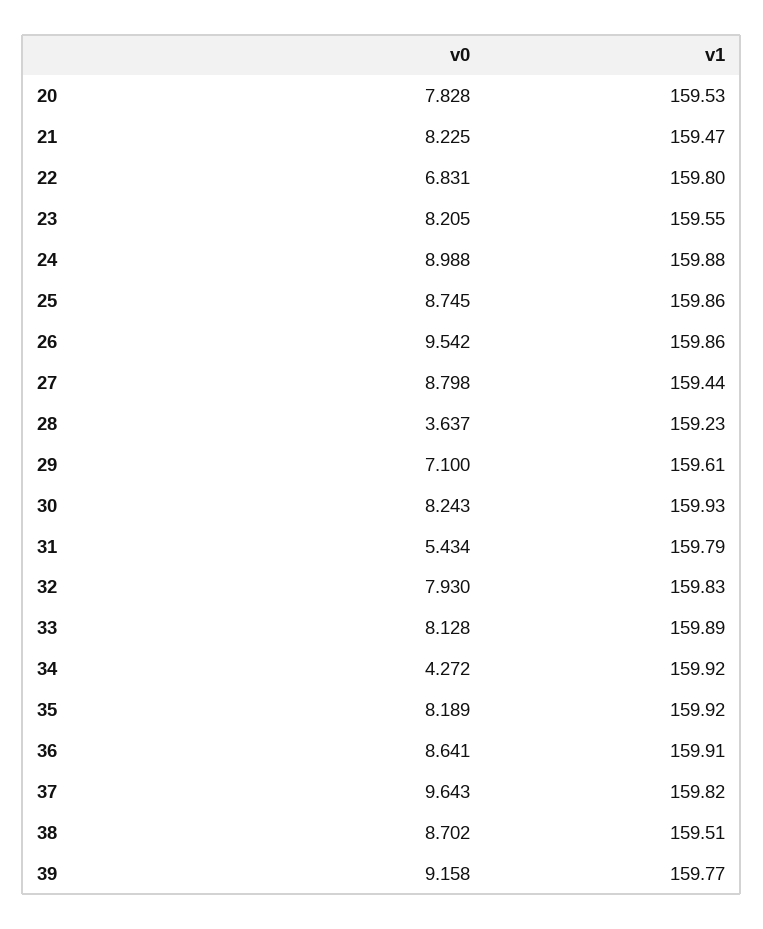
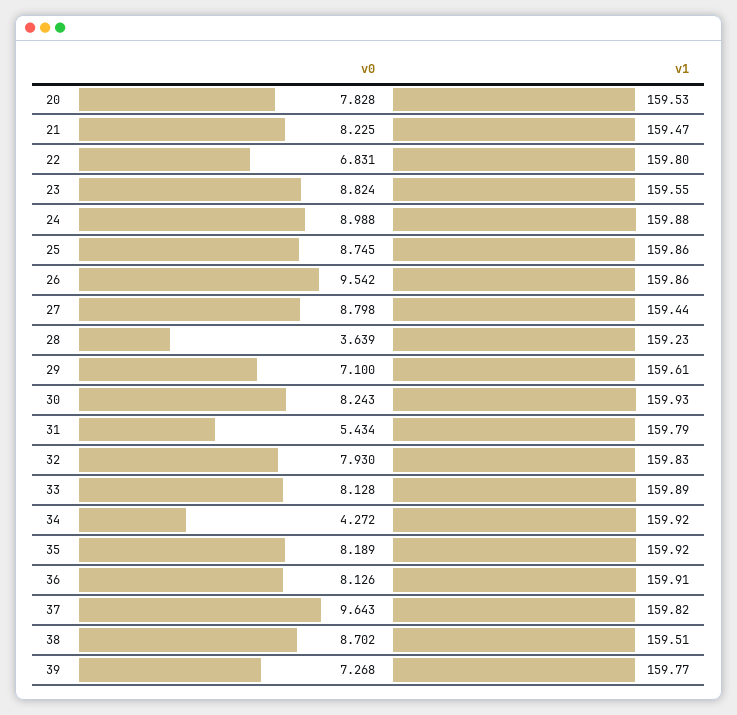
  {
    "v0": {
      "20": 7.828,
      "21": 8.225,
      "22": 6.831,
-     "23": 8.205,
+     "23": 8.824,
      "24": 8.988,
      "25": 8.745,
      "26": 9.542,
      "27": 8.798,
-     "28": 3.637,
+     "28": 3.639,
      "29": 7.1,
      "30": 8.243,
      "31": 5.434,
      "32": 7.93,
      "33": 8.128,
      "34": 4.272,
      "35": 8.189,
-     "36": 8.641,
+     "36": 8.126,
      "37": 9.643,
      "38": 8.702,
-     "39": 9.158
+     "39": 7.268
    },
    "v1": {
      "20": 159.53,
      "21": 159.47,
      "22": 159.8,
      "23": 159.55,
      "24": 159.88,
      "25": 159.86,
      "26": 159.86,
      "27": 159.44,
      "28": 159.23,
      "29": 159.61,
      "30": 159.93,
      "31": 159.79,
      "32": 159.83,
      "33": 159.89,
      "34": 159.92,
      "35": 159.92,
      "36": 159.91,
      "37": 159.82,
      "38": 159.51,
      "39": 159.77
    }
  }

